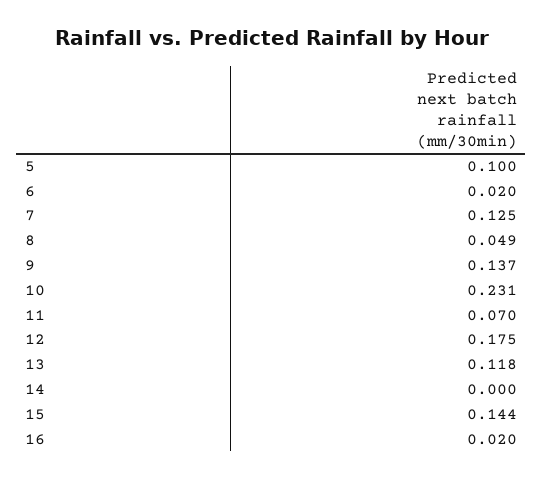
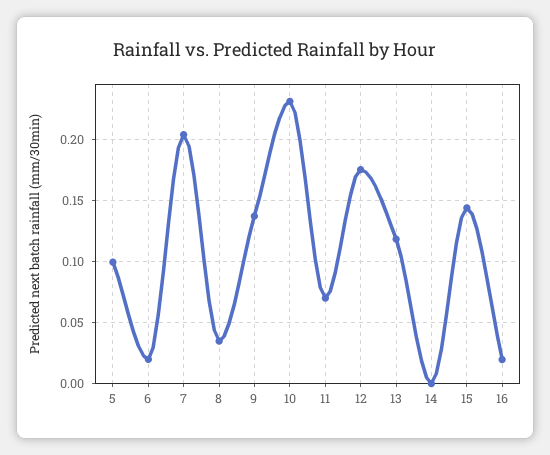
  {
    "5": 0.1,
    "6": 0.02,
-   "7": 0.125,
+   "7": 0.205,
-   "8": 0.049,
+   "8": 0.035,
    "9": 0.137,
    "10": 0.231,
    "11": 0.07,
    "12": 0.175,
    "13": 0.118,
    "14": 0,
    "15": 0.144,
    "16": 0.02
  }

